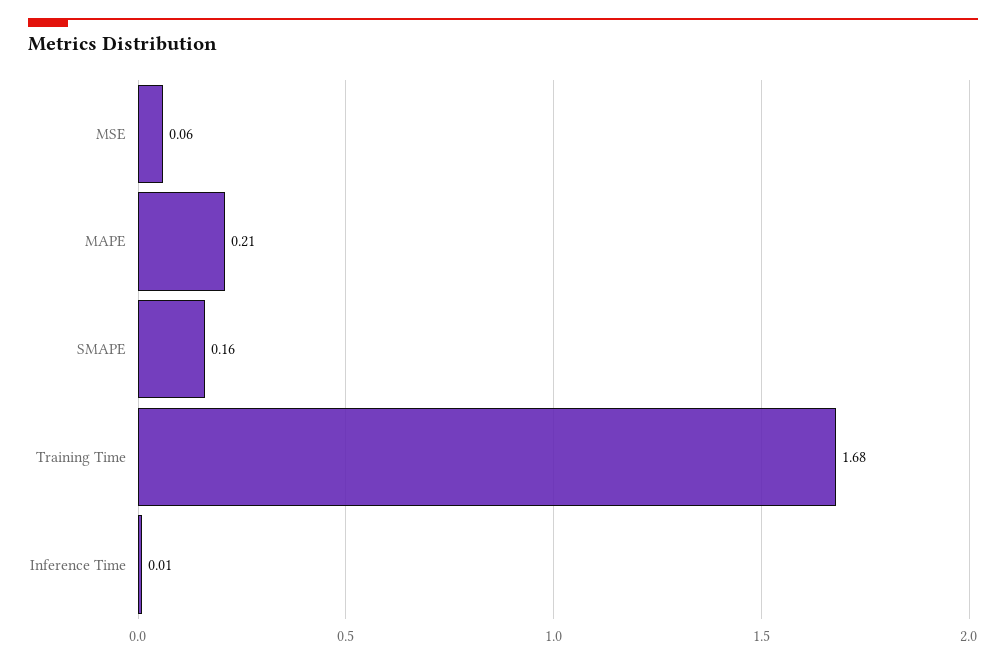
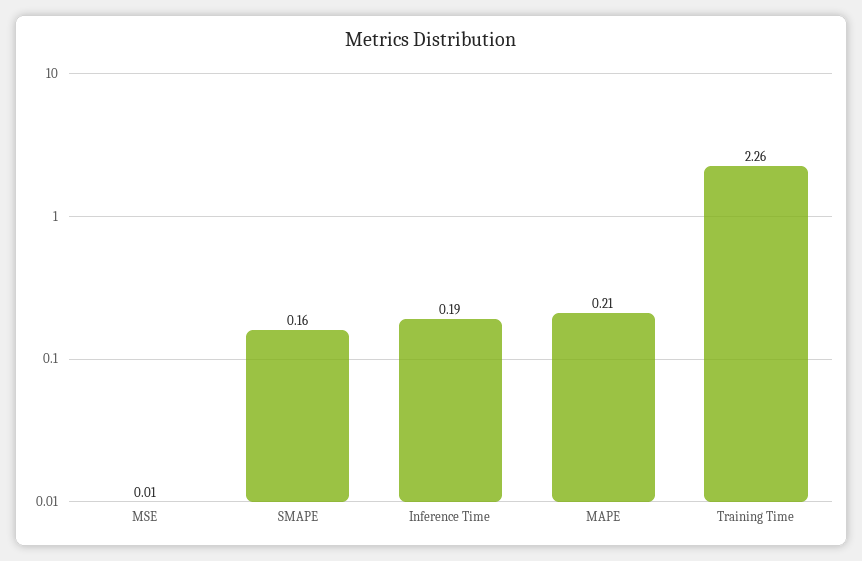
  {
-   "MSE": 0.06,
+   "MSE": 0.01,
    "MAPE": 0.21,
    "SMAPE": 0.16,
-   "Training Time": 1.68,
+   "Training Time": 2.26,
-   "Inference Time": 0.01
+   "Inference Time": 0.19
  }

